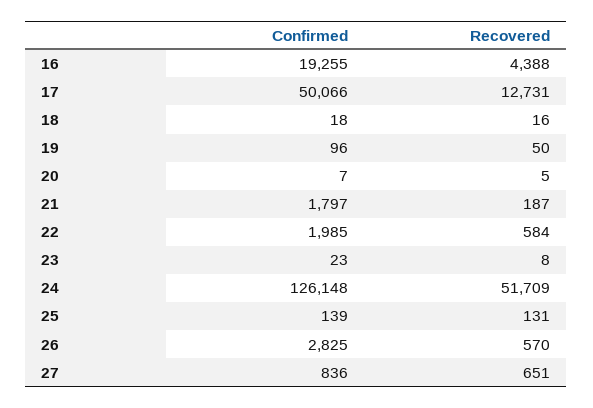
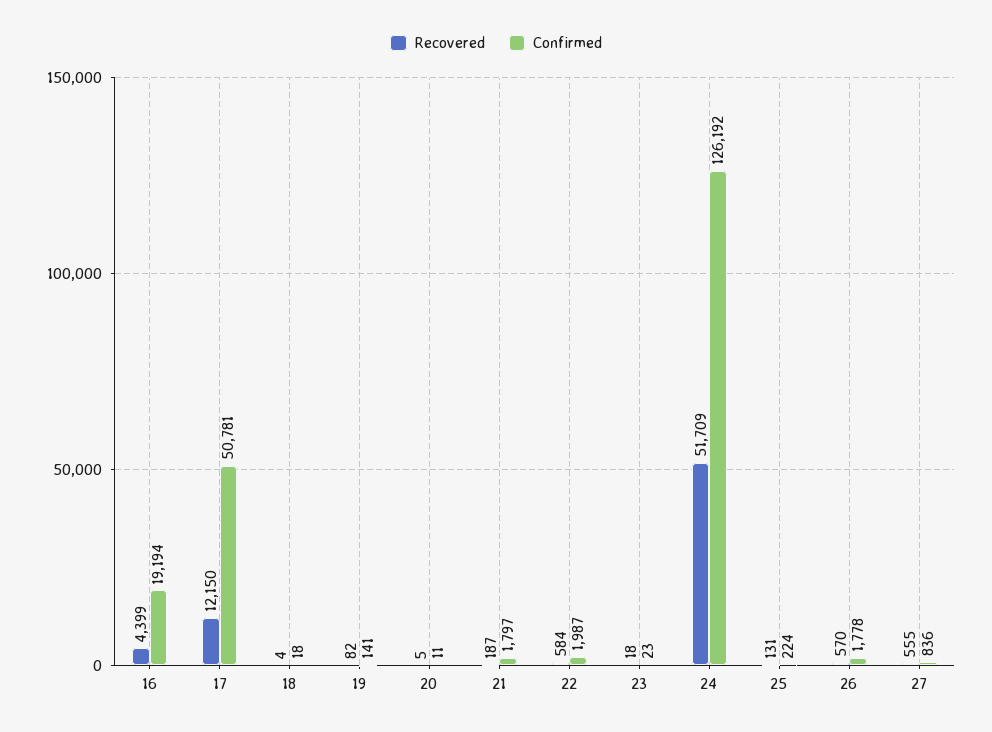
  {
    "Confirmed": {
-     "16": 19255,
+     "16": 19194,
-     "17": 50066,
+     "17": 50781,
      "18": 18,
-     "19": 96,
+     "19": 141,
-     "20": 7,
+     "20": 11,
      "21": 1797,
-     "22": 1985,
+     "22": 1987,
      "23": 23,
-     "24": 126148,
+     "24": 126192,
-     "25": 139,
+     "25": 224,
-     "26": 2825,
+     "26": 1778,
      "27": 836
    },
    "Recovered": {
-     "16": 4388,
+     "16": 4399,
-     "17": 12731,
+     "17": 12150,
-     "18": 16,
+     "18": 4,
-     "19": 50,
+     "19": 82,
      "20": 5,
      "21": 187,
      "22": 584,
-     "23": 8,
+     "23": 18,
      "24": 51709,
      "25": 131,
      "26": 570,
-     "27": 651
+     "27": 555
    }
  }

